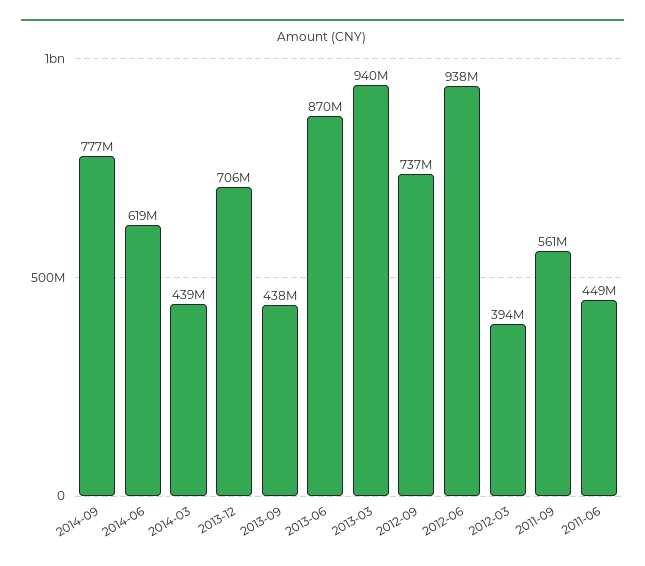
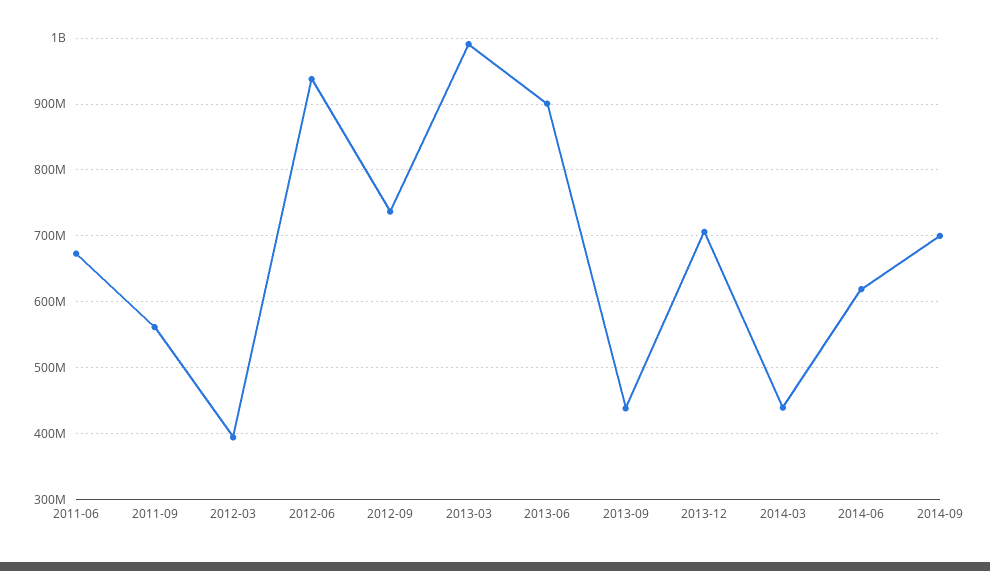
  {
-   "2014-09": 777000000,
+   "2014-09": 700000000,
    "2014-06": 619000000,
    "2014-03": 439000000,
    "2013-12": 706000000,
    "2013-09": 438000000,
-   "2013-06": 870000000,
+   "2013-06": 900000000,
-   "2013-03": 940000000,
+   "2013-03": 990000000,
    "2012-09": 737000000,
    "2012-06": 938000000,
    "2012-03": 394000000,
    "2011-09": 561000000,
-   "2011-06": 449000000
+   "2011-06": 670000000
  }

